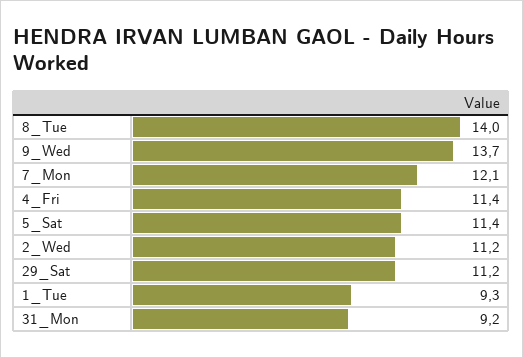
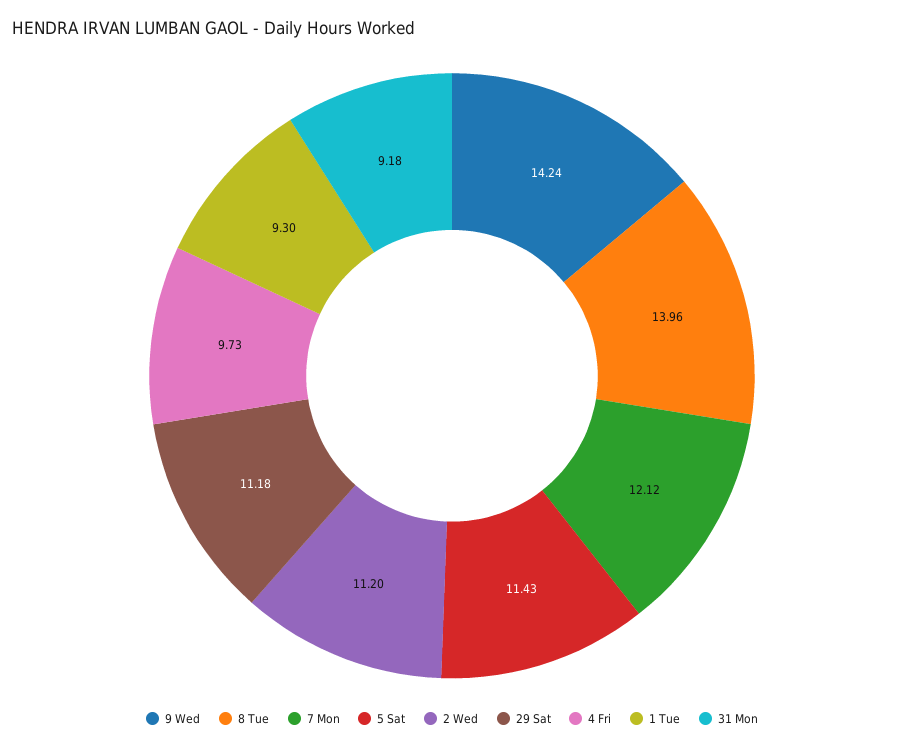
  {
    "8_Tue": 13.96,
-   "9_Wed": 13.7,
+   "9_Wed": 14.24,
    "7_Mon": 12.12,
-   "4_Fri": 11.4,
+   "4_Fri": 9.73,
    "5_Sat": 11.43,
    "2_Wed": 11.2,
    "29_Sat": 11.18,
    "1_Tue": 9.3,
    "31_Mon": 9.18
  }

